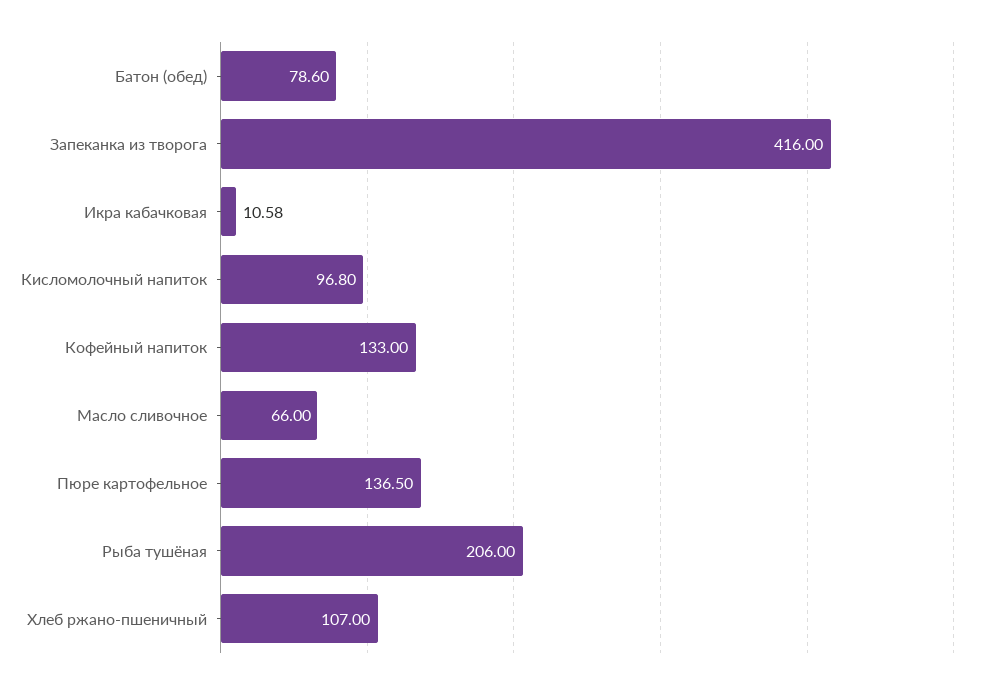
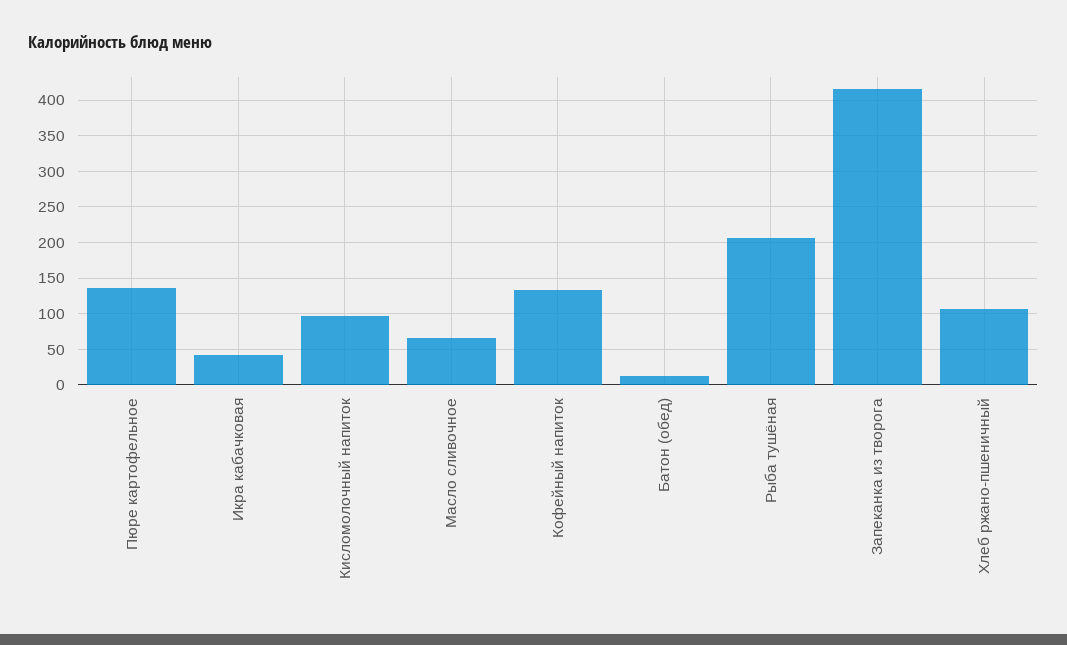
  {
-   "Батон (обед)": 78.6,
+   "Батон (обед)": 10,
    "Запеканка из творога": 416,
-   "Икра кабачковая": 10.58,
+   "Икра кабачковая": 40,
    "Кисломолочный напиток": 96.8,
    "Кофейный напиток": 133,
    "Масло сливочное": 66,
    "Пюре картофельное": 136.5,
    "Рыба тушёная": 206,
    "Хлеб ржано-пшеничный": 107
  }

